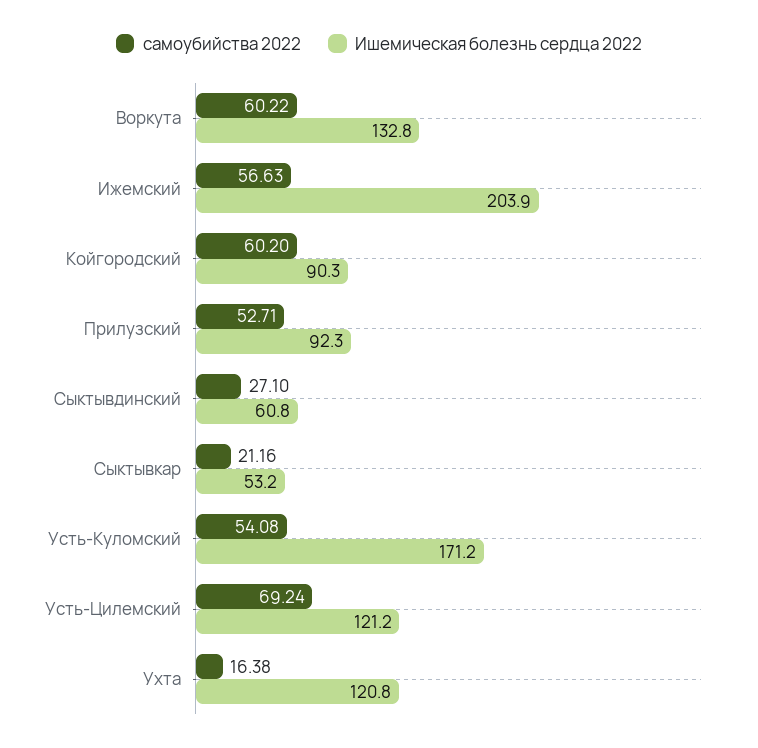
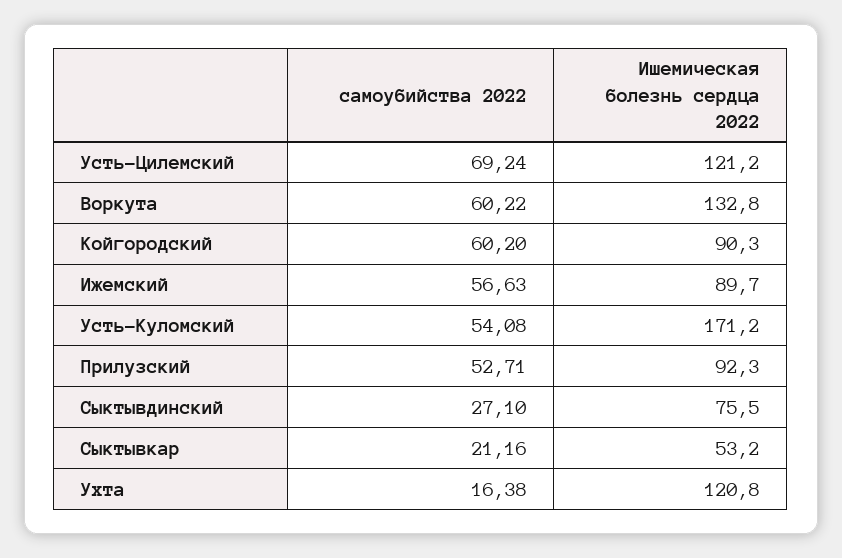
  {
    "самоубийства 2022": {
      "Воркута": 60.22,
      "Ижемский": 56.63,
      "Койгородский": 60.2,
      "Прилузский": 52.71,
      "Сыктывдинский": 27.1,
      "Сыктывкар": 21.16,
      "Усть-Куломский": 54.08,
      "Усть-Цилемский": 69.24,
      "Ухта": 16.38
    },
    "Ишемическая болезнь сердца 2022": {
      "Воркута": 132.8,
-     "Ижемский": 203.9,
+     "Ижемский": 89.7,
      "Койгородский": 90.3,
      "Прилузский": 92.3,
-     "Сыктывдинский": 60.8,
+     "Сыктывдинский": 75.5,
      "Сыктывкар": 53.2,
      "Усть-Куломский": 171.2,
      "Усть-Цилемский": 121.2,
      "Ухта": 120.8
    }
  }

